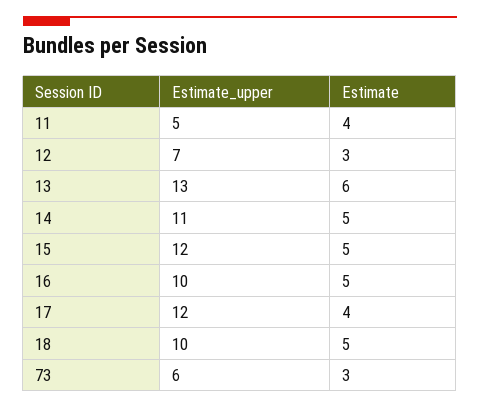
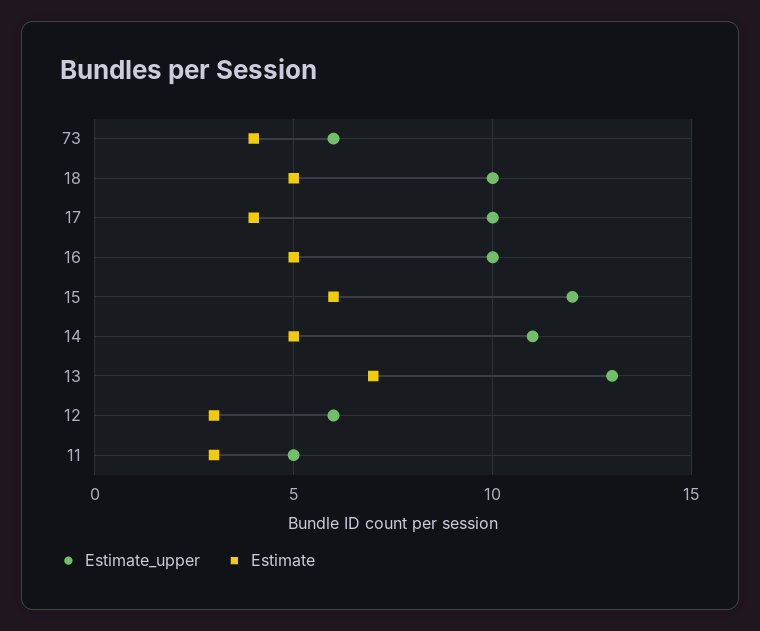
  {
    "Estimate_upper": {
      "11": 5,
-     "12": 7,
+     "12": 6,
      "13": 13,
      "14": 11,
      "15": 12,
      "16": 10,
-     "17": 12,
+     "17": 10,
      "18": 10,
      "73": 6
    },
    "Estimate": {
-     "11": 4,
+     "11": 3,
      "12": 3,
-     "13": 6,
+     "13": 7,
      "14": 5,
-     "15": 5,
+     "15": 6,
      "16": 5,
      "17": 4,
      "18": 5,
-     "73": 3
+     "73": 4
    }
  }

